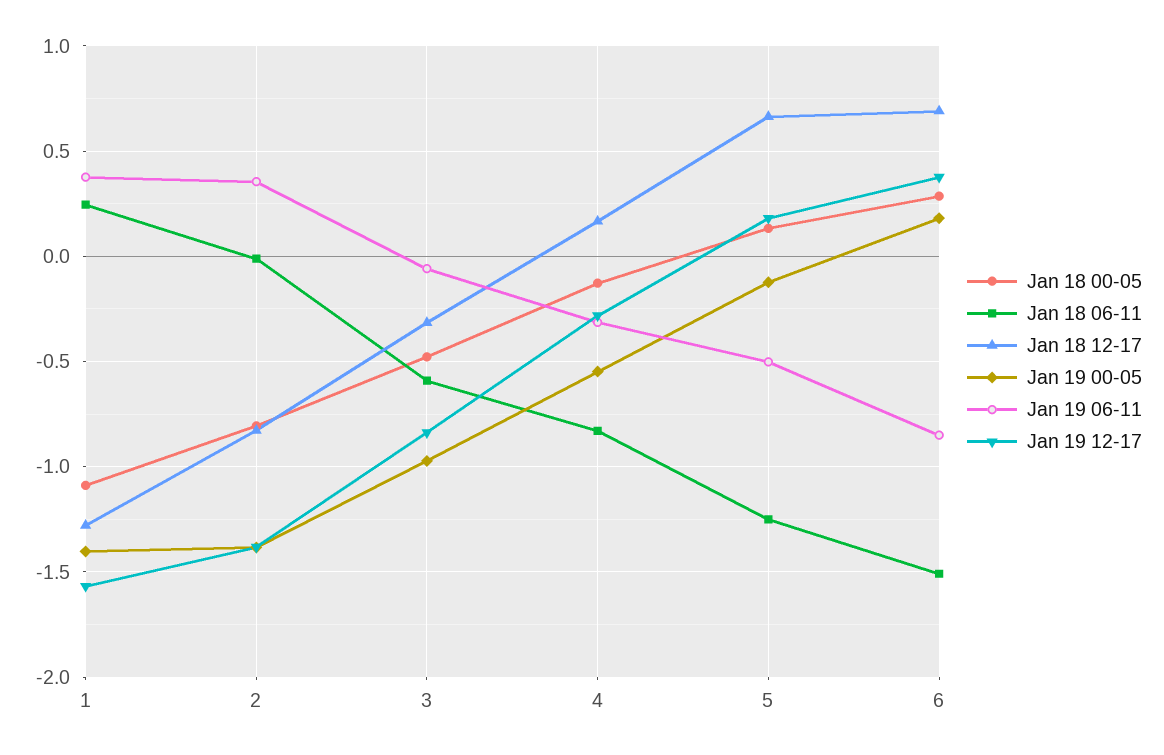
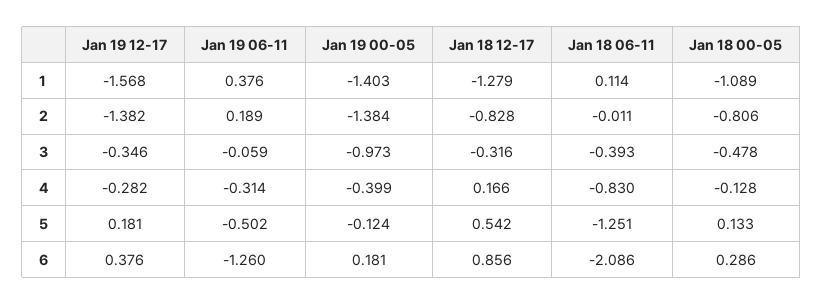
  {
    "Jan 18 00-05": {
      "1": -1.089,
      "2": -0.806,
      "3": -0.478,
      "4": -0.128,
      "5": 0.133,
      "6": 0.286
    },
    "Jan 18 06-11": {
-     "1": 0.25,
+     "1": 0.114,
      "2": -0.011,
-     "3": -0.6,
+     "3": -0.393,
      "4": -0.83,
      "5": -1.251,
-     "6": -1.5
+     "6": -2.086
    },
    "Jan 18 12-17": {
      "1": -1.279,
      "2": -0.828,
      "3": -0.316,
      "4": 0.166,
-     "5": 0.65,
+     "5": 0.542,
-     "6": 0.7
+     "6": 0.856
    },
    "Jan 19 00-05": {
      "1": -1.403,
      "2": -1.384,
      "3": -0.973,
-     "4": -0.55,
+     "4": -0.399,
      "5": -0.124,
      "6": 0.181
    },
    "Jan 19 06-11": {
      "1": 0.376,
-     "2": 0.35,
+     "2": 0.189,
      "3": -0.059,
      "4": -0.314,
      "5": -0.502,
-     "6": -0.85
+     "6": -1.26
    },
    "Jan 19 12-17": {
      "1": -1.568,
      "2": -1.382,
-     "3": -0.85,
+     "3": -0.346,
      "4": -0.282,
      "5": 0.181,
      "6": 0.376
    }
  }

